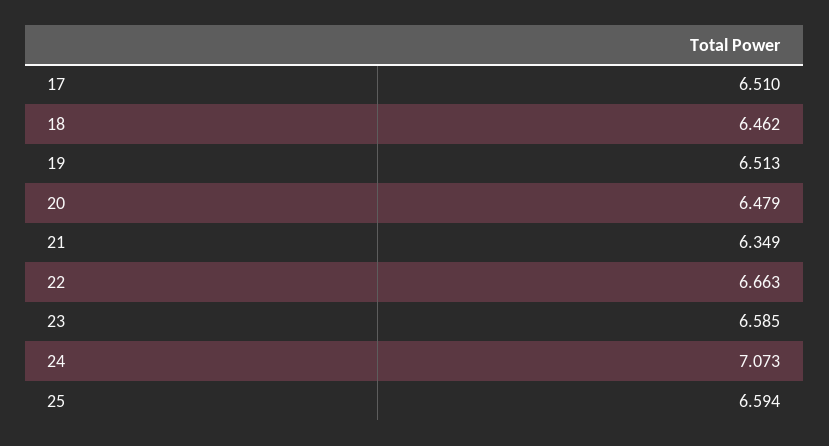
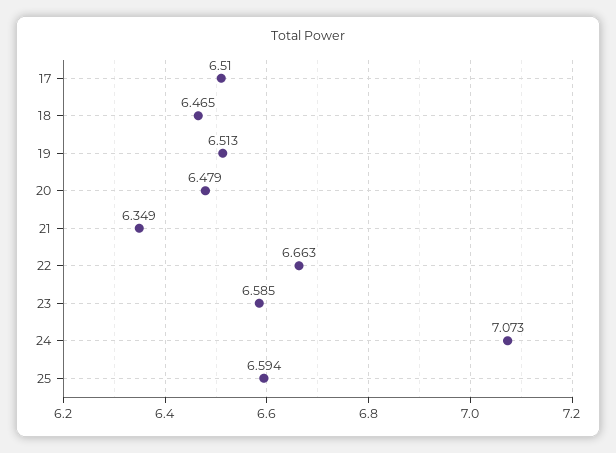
  {
    "17": 6.51,
-   "18": 6.462,
+   "18": 6.465,
    "19": 6.513,
    "20": 6.479,
    "21": 6.349,
    "22": 6.663,
    "23": 6.585,
    "24": 7.073,
    "25": 6.594
  }

